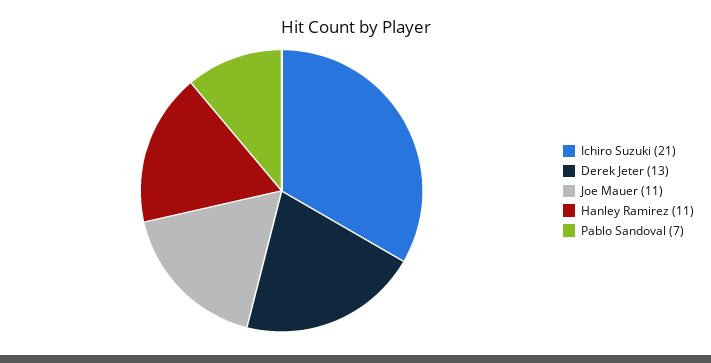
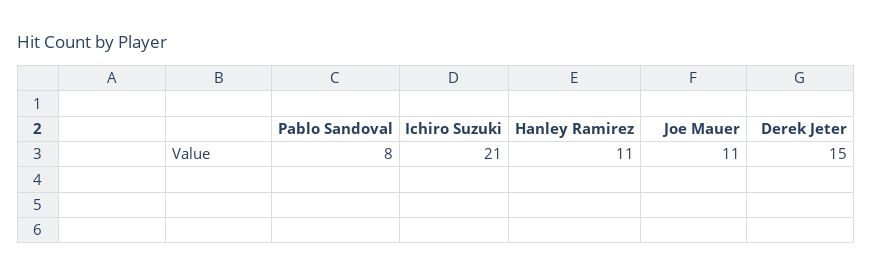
  {
    "Ichiro Suzuki": 21,
-   "Derek Jeter": 13,
+   "Derek Jeter": 15,
    "Joe Mauer": 11,
    "Hanley Ramirez": 11,
-   "Pablo Sandoval": 7
+   "Pablo Sandoval": 8
  }

